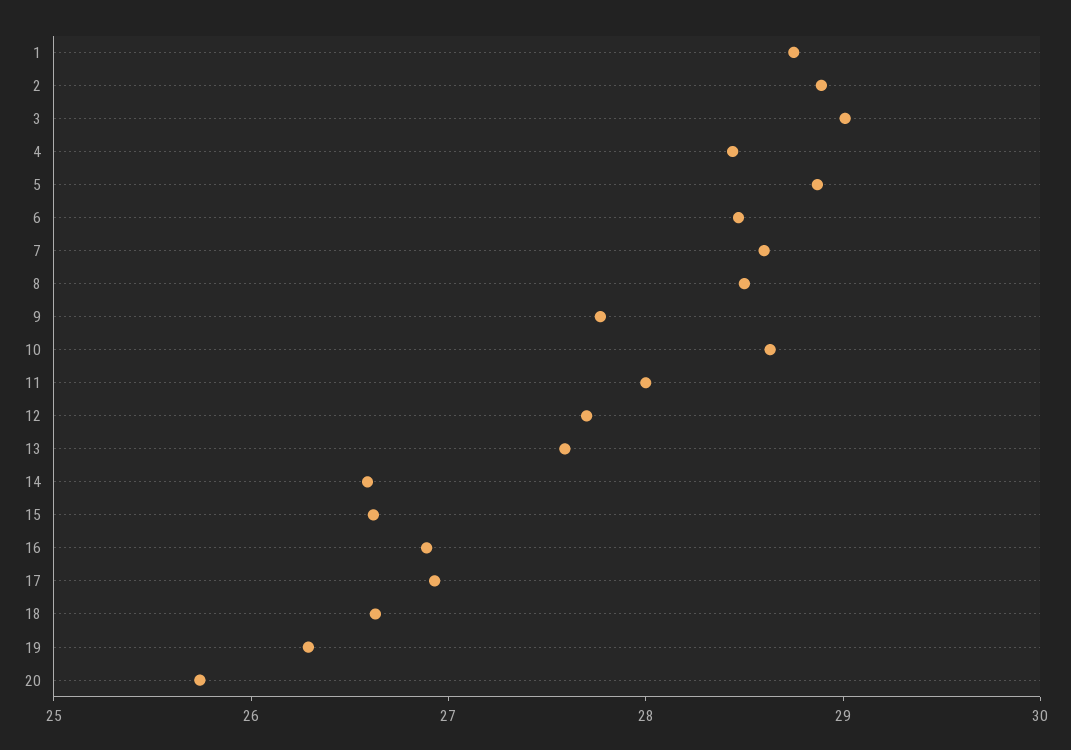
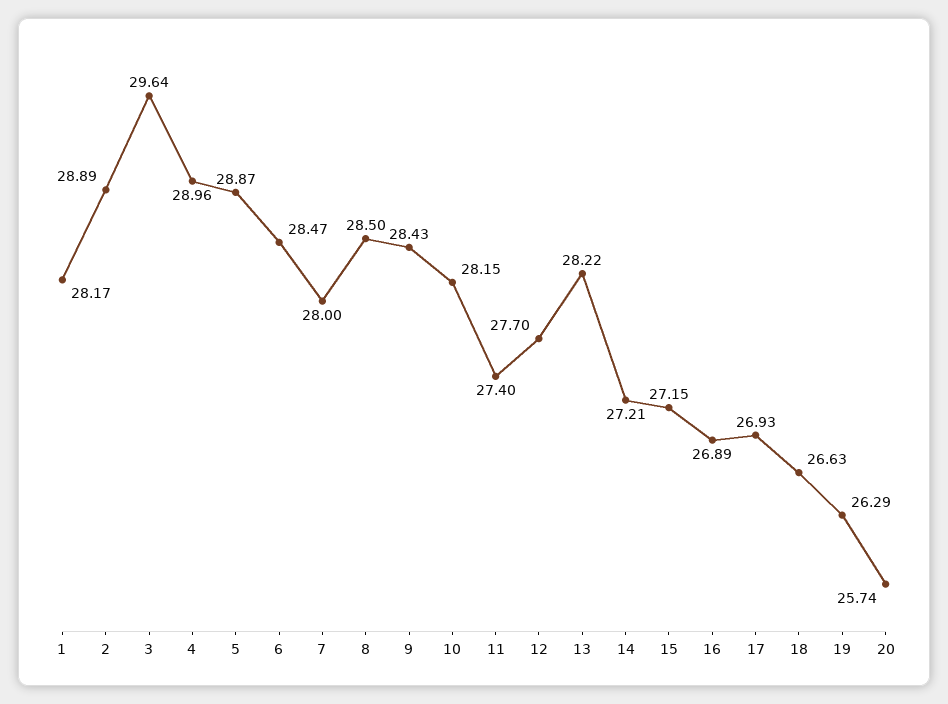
  {
-   "1": 28.8,
+   "1": 28.17,
    "2": 28.89,
-   "3": 29,
+   "3": 29.64,
-   "4": 28.4,
+   "4": 28.96,
    "5": 28.87,
    "6": 28.47,
-   "7": 28.6,
+   "7": 28,
    "8": 28.5,
-   "9": 27.8,
+   "9": 28.43,
-   "10": 28.6,
+   "10": 28.15,
-   "11": 28,
+   "11": 27.4,
    "12": 27.7,
-   "13": 27.6,
+   "13": 28.22,
-   "14": 26.6,
+   "14": 27.21,
-   "15": 26.6,
+   "15": 27.15,
    "16": 26.89,
    "17": 26.93,
    "18": 26.63,
    "19": 26.29,
    "20": 25.74
  }

